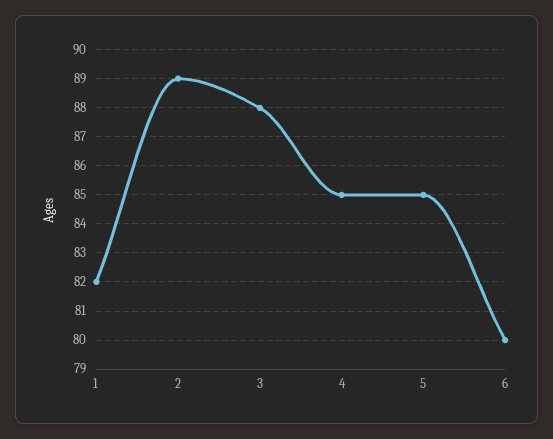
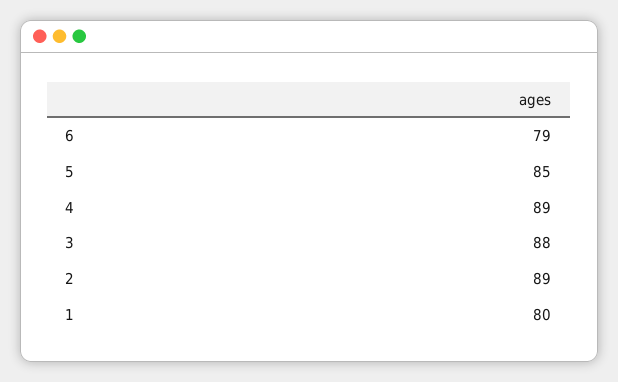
  {
-   "1": 82,
+   "1": 80,
    "2": 89,
    "3": 88,
-   "4": 85,
+   "4": 89,
    "5": 85,
-   "6": 80
+   "6": 79
  }

